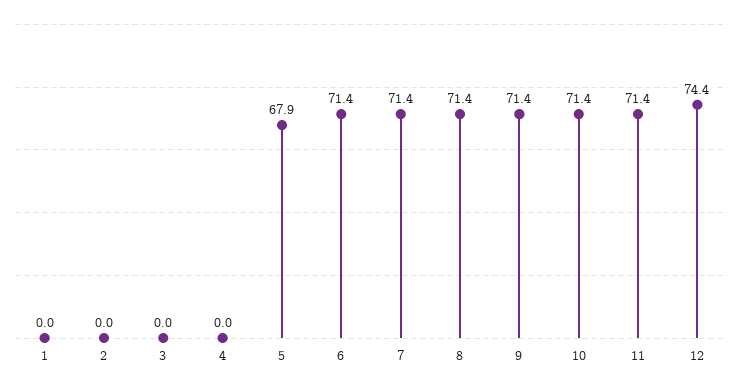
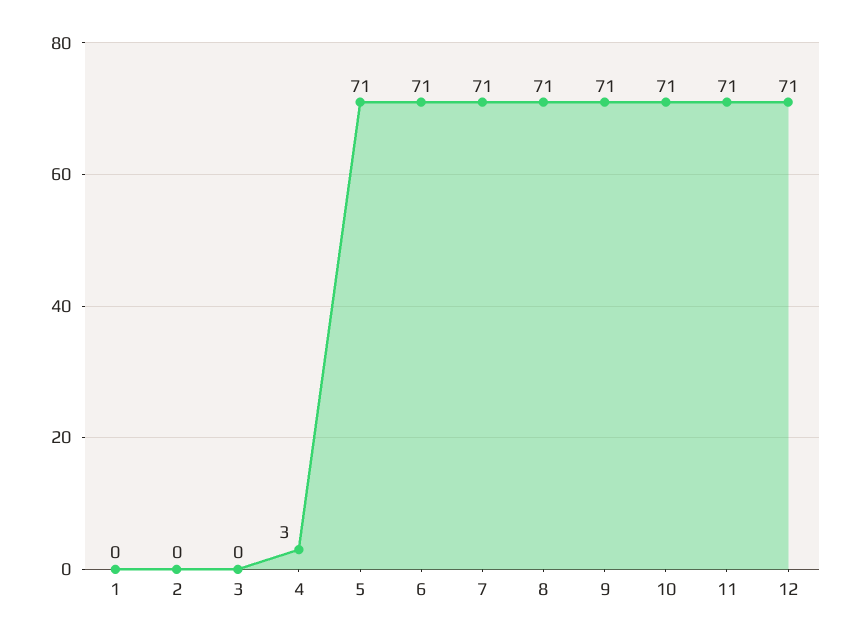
  {
    "1": 0,
    "2": 0,
    "3": 0,
-   "4": 0,
+   "4": 3,
-   "5": 67.9,
+   "5": 71,
    "6": 71.4,
    "7": 71.4,
    "8": 71.4,
    "9": 71.4,
    "10": 71.4,
    "11": 71.4,
-   "12": 74.4
+   "12": 71
  }

